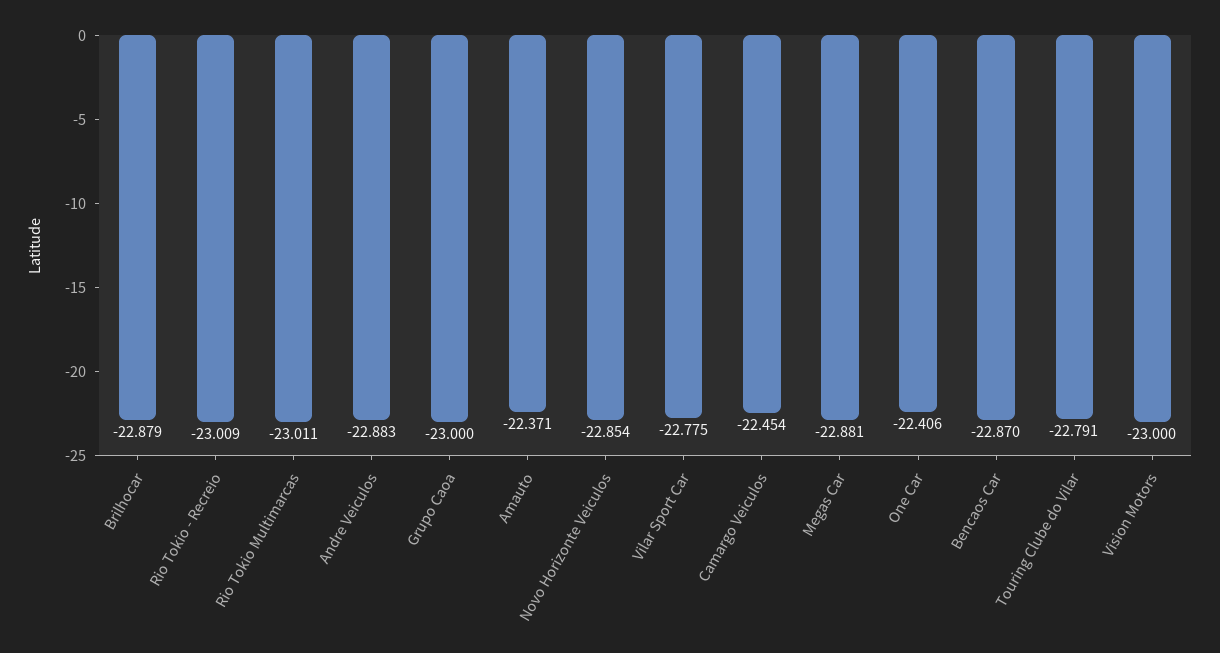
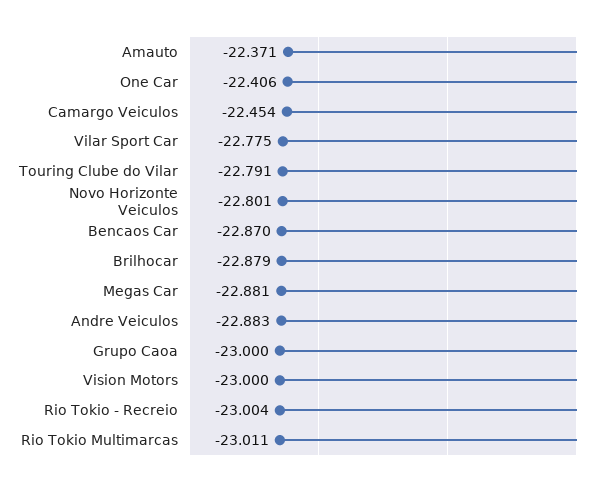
  {
    "Brilhocar": -22.879,
-   "Rio Tokio - Recreio": -23.009,
+   "Rio Tokio - Recreio": -23.004,
    "Rio Tokio Multimarcas": -23.011,
    "Andre Veiculos": -22.883,
    "Grupo Caoa": -23,
    "Amauto": -22.371,
-   "Novo Horizonte Veiculos": -22.854,
+   "Novo Horizonte Veiculos": -22.801,
    "Vilar Sport Car": -22.775,
    "Camargo Veiculos": -22.454,
    "Megas Car": -22.881,
    "One Car": -22.406,
    "Bencaos Car": -22.87,
    "Touring Clube do Vilar": -22.791,
    "Vision Motors": -23
  }

